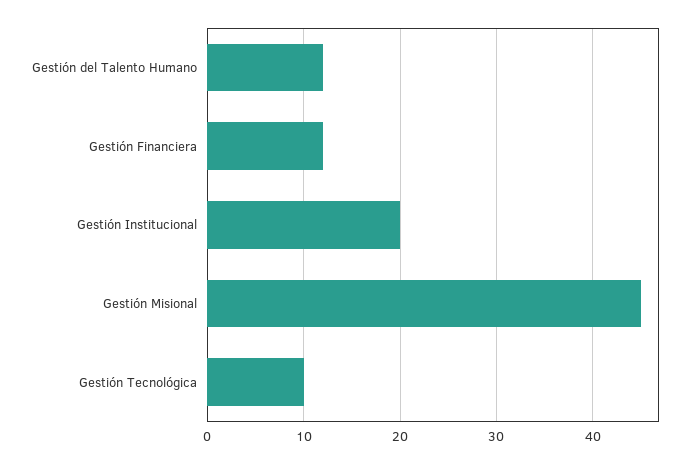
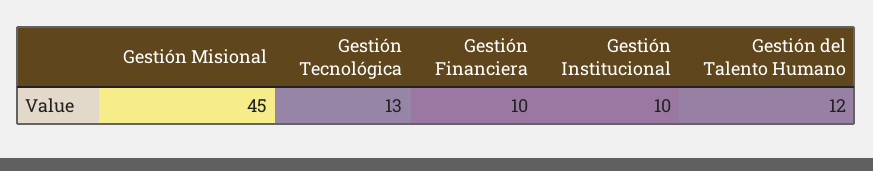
  {
    "Gestión del Talento Humano": 12,
-   "Gestión Financiera": 12,
+   "Gestión Financiera": 10,
-   "Gestión Institucional": 20,
+   "Gestión Institucional": 10,
    "Gestión Misional": 45,
-   "Gestión Tecnológica": 10
+   "Gestión Tecnológica": 13
  }

